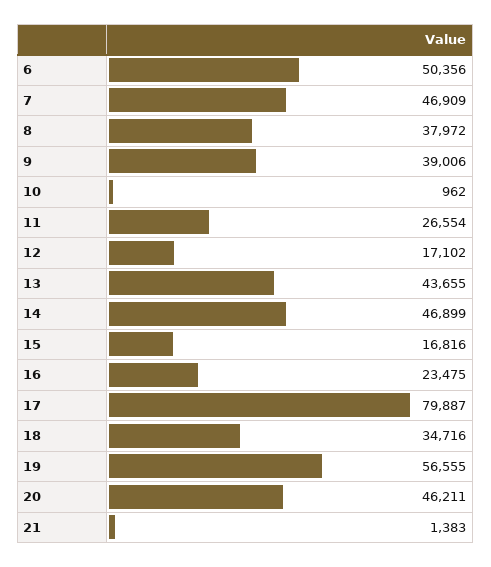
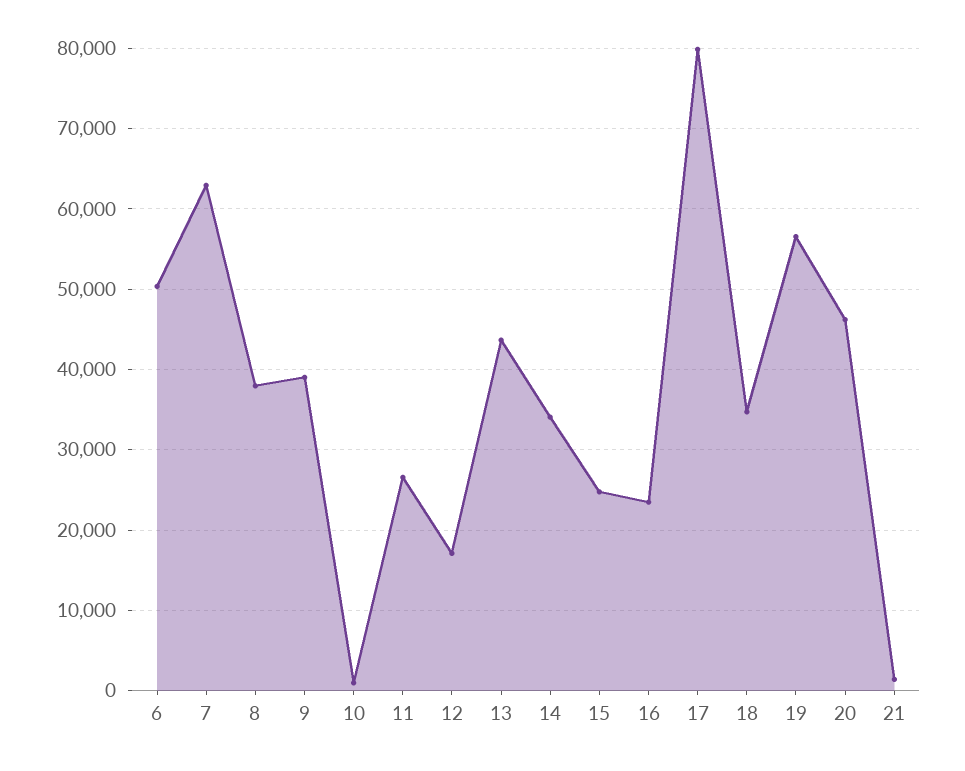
  {
    "6": 50356,
-   "7": 46909,
+   "7": 63000,
    "8": 37972,
    "9": 39006,
    "10": 962,
    "11": 26554,
    "12": 17102,
    "13": 43655,
-   "14": 46899,
+   "14": 34000,
-   "15": 16816,
+   "15": 25000,
    "16": 23475,
    "17": 79887,
    "18": 34716,
    "19": 56555,
    "20": 46211,
    "21": 1383
  }

